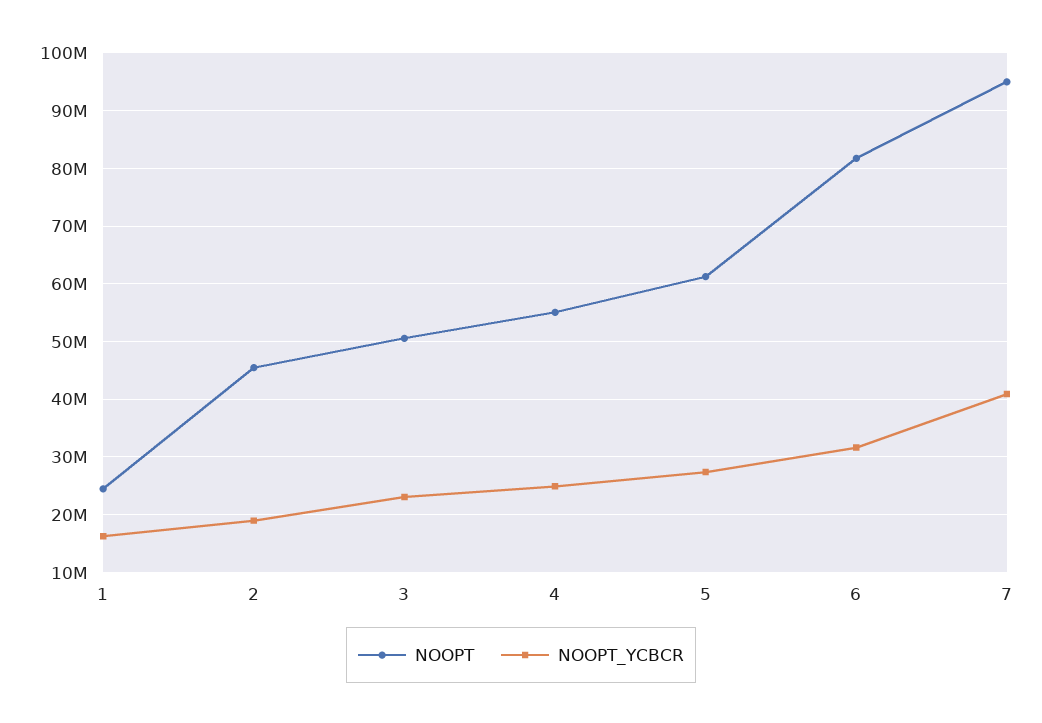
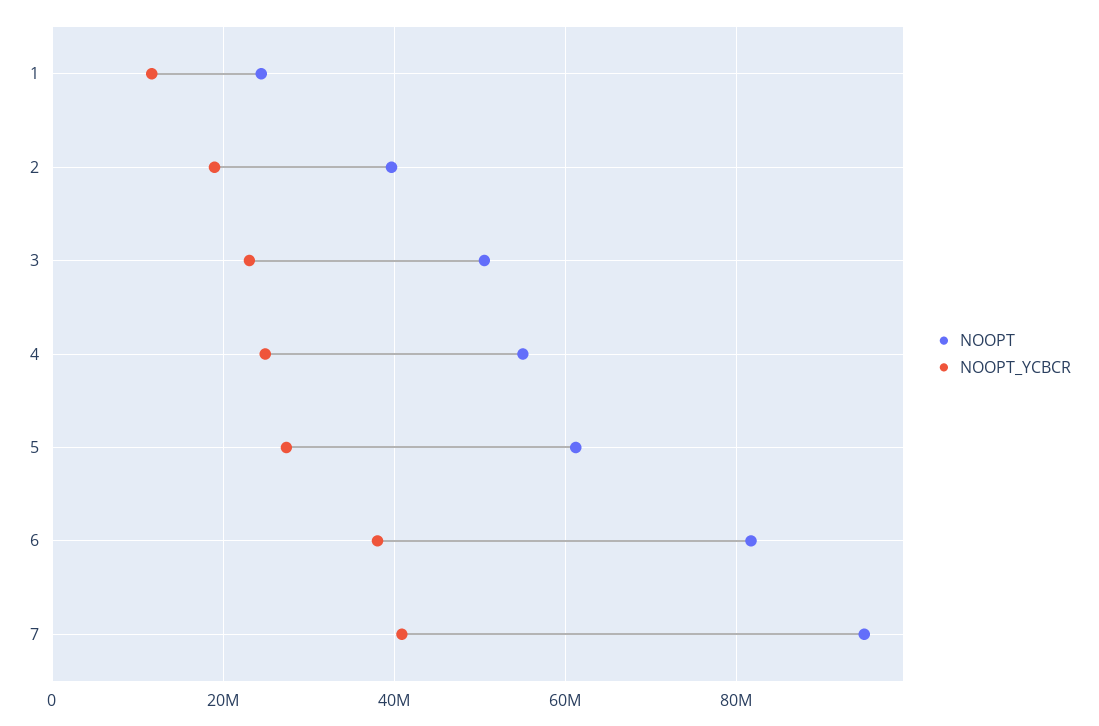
  {
    "NOOPT": {
      "1": 24000000,
-     "2": 46000000,
+     "2": 40000000,
      "3": 50000000,
      "4": 56000000,
      "5": 62000000,
      "6": 82000000,
      "7": 94000000
    },
    "NOOPT_YCBCR": {
-     "1": 16000000,
+     "1": 12000000,
      "2": 18000000,
      "3": 24000000,
      "4": 24000000,
      "5": 28000000,
-     "6": 32000000,
+     "6": 38000000,
      "7": 40000000
    }
  }

